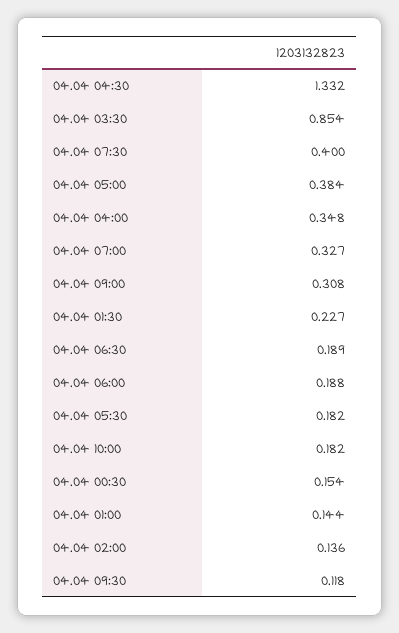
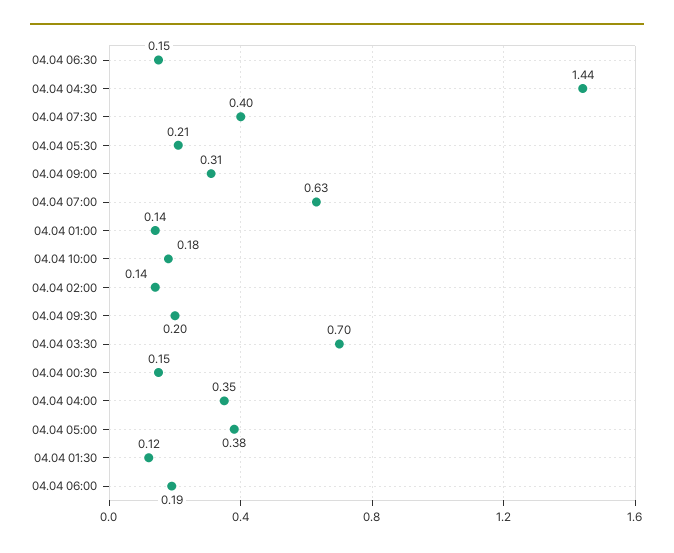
  {
-   "04.04 04:30": 1.332,
+   "04.04 04:30": 1.44,
-   "04.04 03:30": 0.854,
+   "04.04 03:30": 0.7,
    "04.04 07:30": 0.4,
    "04.04 05:00": 0.384,
    "04.04 04:00": 0.348,
-   "04.04 07:00": 0.327,
+   "04.04 07:00": 0.63,
    "04.04 09:00": 0.308,
-   "04.04 01:30": 0.227,
+   "04.04 01:30": 0.12,
-   "04.04 06:30": 0.189,
+   "04.04 06:30": 0.15,
    "04.04 06:00": 0.188,
-   "04.04 05:30": 0.182,
+   "04.04 05:30": 0.21,
    "04.04 10:00": 0.182,
    "04.04 00:30": 0.154,
    "04.04 01:00": 0.144,
    "04.04 02:00": 0.136,
-   "04.04 09:30": 0.118
+   "04.04 09:30": 0.2
  }

